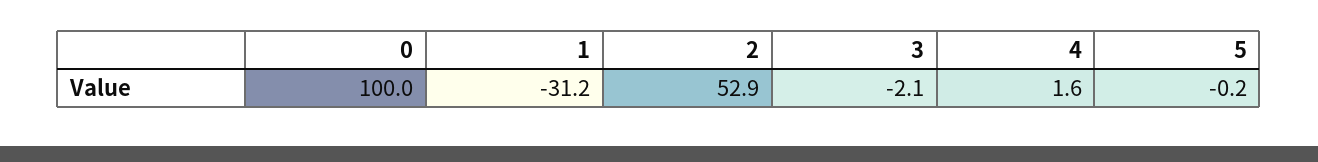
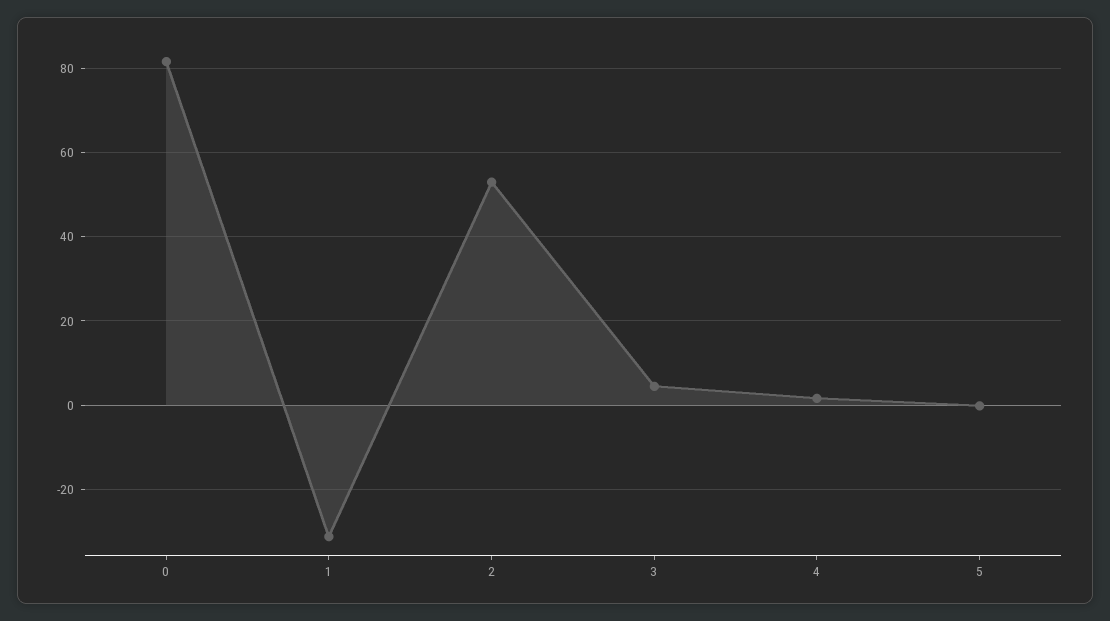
  {
-   "0": 100,
+   "0": 82,
    "1": -31.2,
    "2": 52.9,
-   "3": -2.1,
+   "3": 4,
    "4": 1.6,
    "5": -0.2
  }

